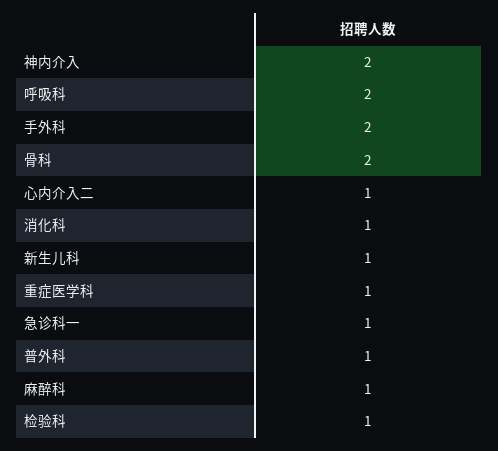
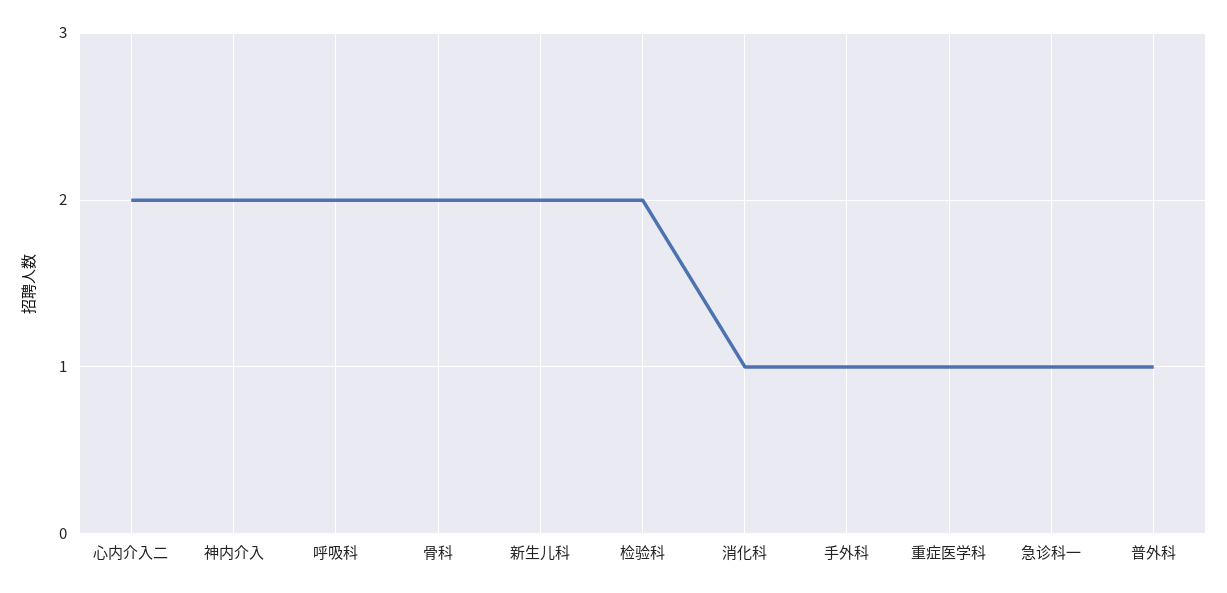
  {
    "神内介入": 2,
    "呼吸科": 2,
-   "手外科": 2,
+   "手外科": 1,
    "骨科": 2,
-   "心内介入二": 1,
+   "心内介入二": 2,
    "消化科": 1,
-   "新生儿科": 1,
+   "新生儿科": 2,
    "重症医学科": 1,
    "急诊科一": 1,
    "普外科": 1,
-   "麻醉科": 1,
-   "检验科": 1
+   "检验科": 2
  }

